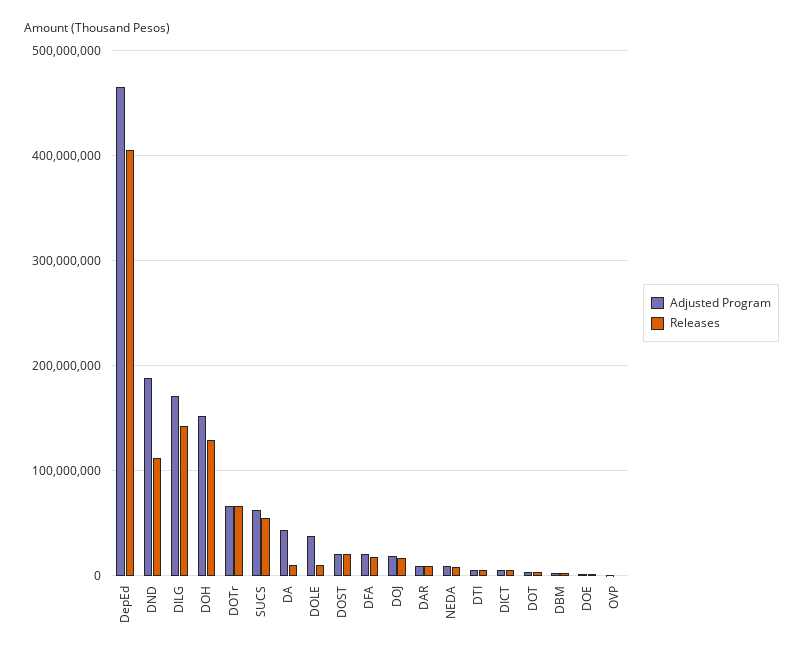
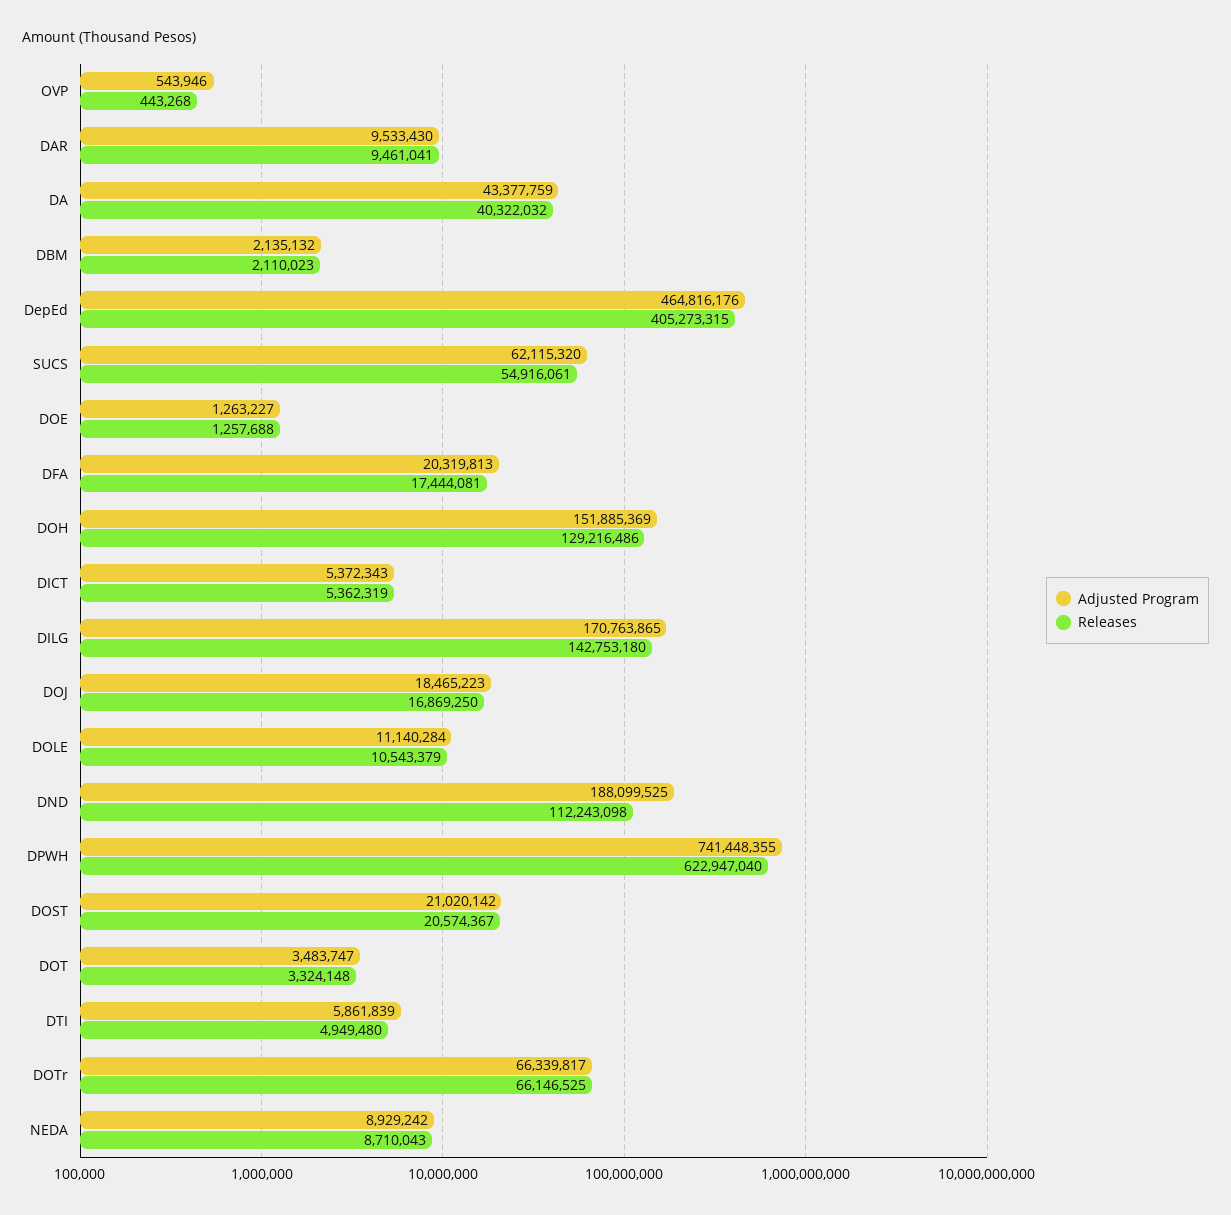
  {
    "Adjusted Program": {
      "DepEd": 464816176,
      "DND": 188099525,
      "DILG": 170763865,
      "DOH": 151885369,
      "DOTr": 66339817,
      "SUCS": 62115320,
      "DA": 43377759,
-     "DOLE": 40000000,
+     "DOLE": 11140284,
      "DOST": 21020142,
      "DFA": 20319813,
      "DOJ": 18465223,
      "DAR": 9533430,
      "NEDA": 8929242,
      "DTI": 5861839,
      "DICT": 5372343,
      "DOT": 3483747,
      "DBM": 2135132,
      "DOE": 1263227,
-     "OVP": 543946
+     "OVP": 543946,
+     "DPWH": 741448355
    },
    "Releases": {
      "DepEd": 405273315,
      "DND": 112243098,
      "DILG": 142753180,
      "DOH": 129216486,
      "DOTr": 66146525,
      "SUCS": 54916061,
-     "DA": 10000000,
+     "DA": 40322032,
      "DOLE": 10543379,
      "DOST": 20574367,
      "DFA": 17444081,
      "DOJ": 16869250,
      "DAR": 9461041,
      "NEDA": 8710043,
      "DTI": 4949480,
      "DICT": 5362319,
      "DOT": 3324148,
      "DBM": 2110023,
      "DOE": 1257688,
-     "OVP": 443268
+     "OVP": 443268,
+     "DPWH": 622947040
    }
  }

